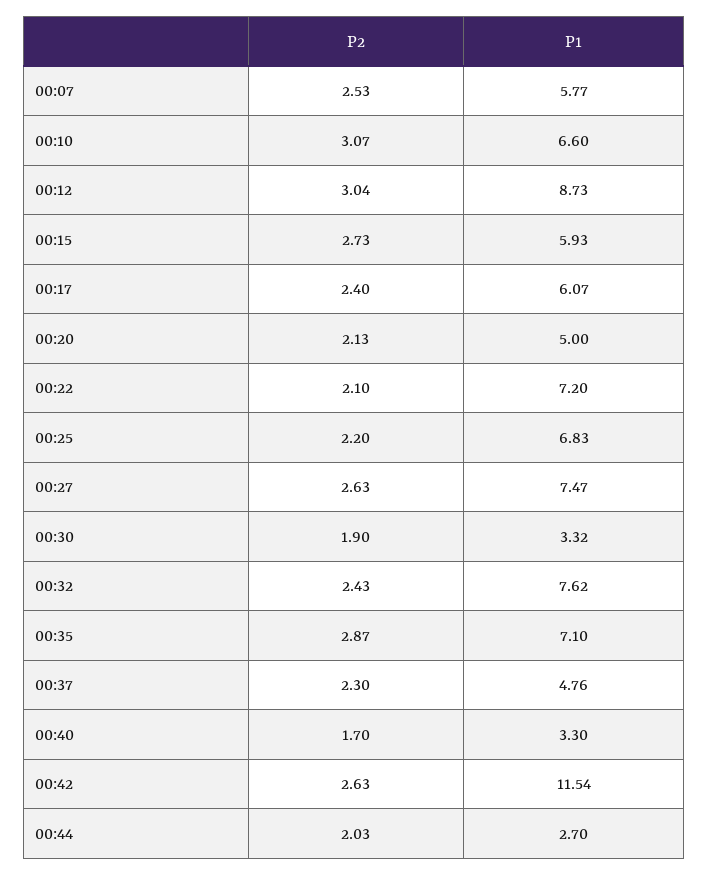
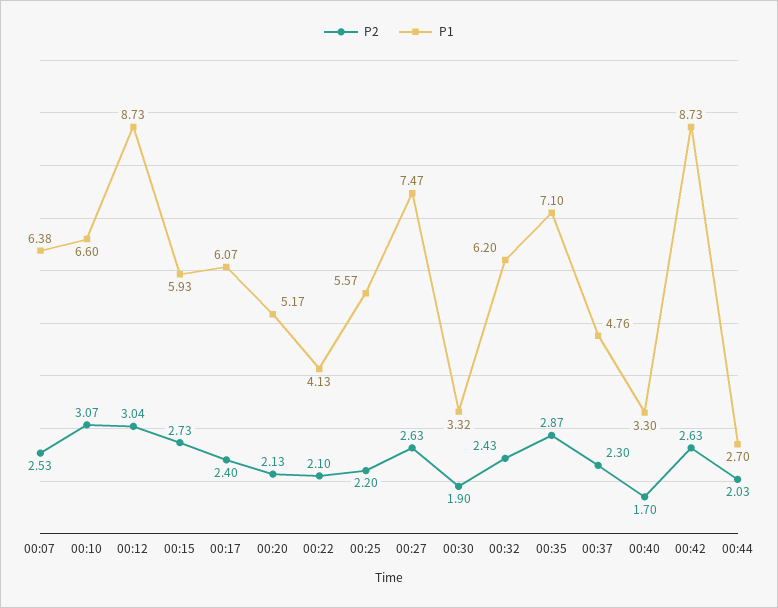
  {
    "P2": {
      "00:07": 2.53,
      "00:10": 3.07,
      "00:12": 3.04,
      "00:15": 2.73,
      "00:17": 2.4,
      "00:20": 2.13,
      "00:22": 2.1,
      "00:25": 2.2,
      "00:27": 2.63,
      "00:30": 1.9,
      "00:32": 2.43,
      "00:35": 2.87,
      "00:37": 2.3,
      "00:40": 1.7,
      "00:42": 2.63,
      "00:44": 2.03
    },
    "P1": {
-     "00:07": 5.77,
+     "00:07": 6.38,
      "00:10": 6.6,
      "00:12": 8.73,
      "00:15": 5.93,
      "00:17": 6.07,
-     "00:20": 5,
+     "00:20": 5.17,
-     "00:22": 7.2,
+     "00:22": 4.13,
-     "00:25": 6.83,
+     "00:25": 5.57,
      "00:27": 7.47,
      "00:30": 3.32,
-     "00:32": 7.62,
+     "00:32": 6.2,
      "00:35": 7.1,
      "00:37": 4.76,
      "00:40": 3.3,
-     "00:42": 11.54,
+     "00:42": 8.73,
      "00:44": 2.7
    }
  }

